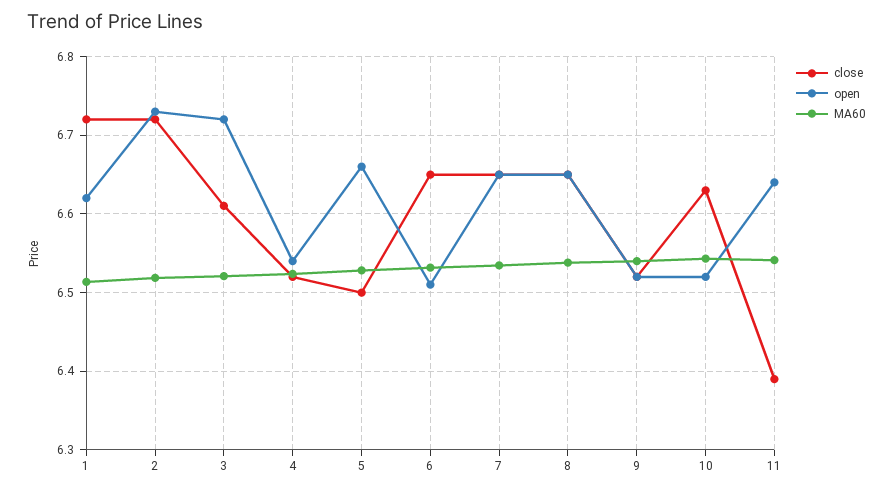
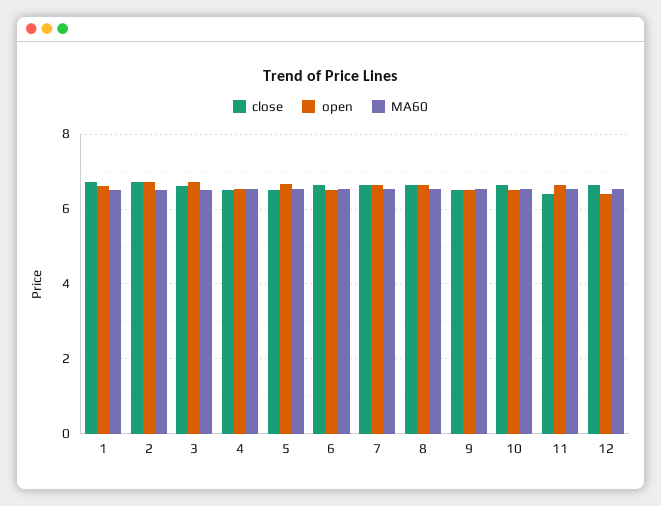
  {
    "close": {
      "1": 6.72,
      "2": 6.72,
      "3": 6.61,
      "4": 6.52,
      "5": 6.5,
      "6": 6.65,
      "7": 6.65,
      "8": 6.65,
      "9": 6.52,
      "10": 6.63,
-     "11": 6.39
+     "11": 6.39,
+     "12": 6.6
    },
    "open": {
      "1": 6.62,
      "2": 6.73,
      "3": 6.72,
      "4": 6.54,
      "5": 6.66,
      "6": 6.51,
      "7": 6.65,
      "8": 6.65,
      "9": 6.52,
      "10": 6.52,
-     "11": 6.64
+     "11": 6.64,
+     "12": 6.4
    },
    "MA60": {
      "1": 6.51,
      "2": 6.52,
      "3": 6.52,
      "4": 6.52,
      "5": 6.53,
      "6": 6.53,
      "7": 6.53,
      "8": 6.54,
      "9": 6.54,
      "10": 6.54,
-     "11": 6.54
+     "11": 6.54,
+     "12": 6.6
    }
  }

